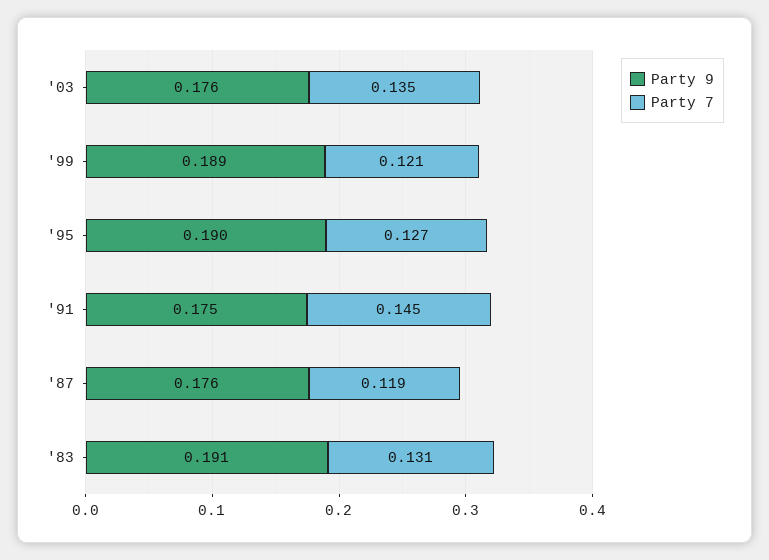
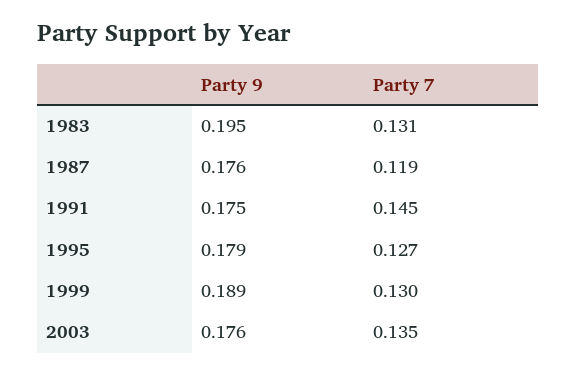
  {
    "Party 9": {
      "'03": 0.176,
      "'99": 0.189,
-     "'95": 0.19,
+     "'95": 0.179,
      "'91": 0.175,
      "'87": 0.176,
-     "'83": 0.191
+     "'83": 0.195
    },
    "Party 7": {
      "'03": 0.135,
-     "'99": 0.121,
+     "'99": 0.13,
      "'95": 0.127,
      "'91": 0.145,
      "'87": 0.119,
      "'83": 0.131
    }
  }

